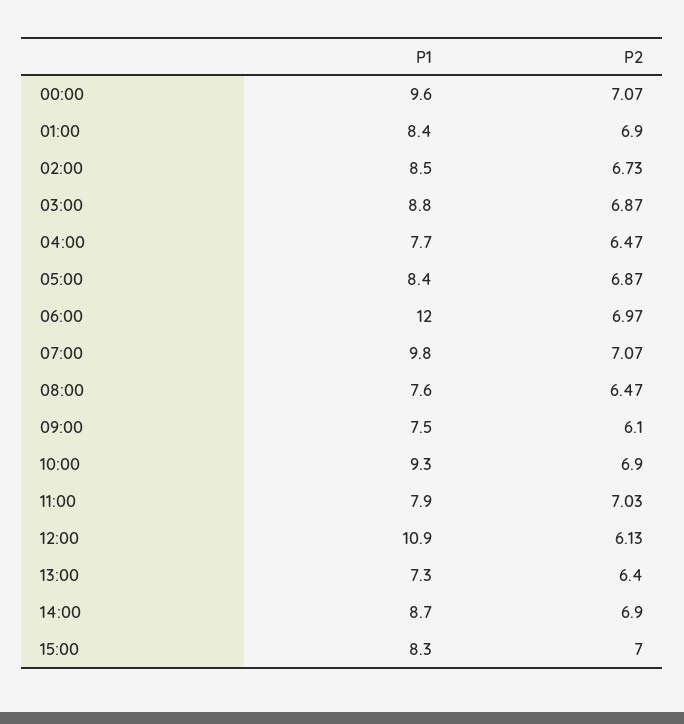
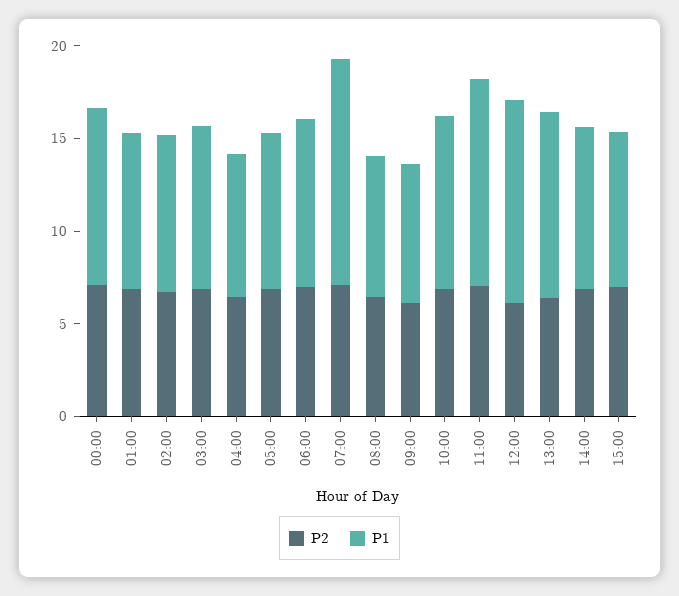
  {
    "P1": {
      "00:00": 9.6,
      "01:00": 8.4,
      "02:00": 8.5,
      "03:00": 8.8,
      "04:00": 7.7,
      "05:00": 8.4,
-     "06:00": 12,
+     "06:00": 9,
-     "07:00": 9.8,
+     "07:00": 12,
      "08:00": 7.6,
      "09:00": 7.5,
      "10:00": 9.3,
-     "11:00": 7.9,
+     "11:00": 11,
      "12:00": 10.9,
-     "13:00": 7.3,
+     "13:00": 10,
      "14:00": 8.7,
      "15:00": 8.3
    },
    "P2": {
      "00:00": 7.07,
      "01:00": 6.9,
      "02:00": 6.73,
      "03:00": 6.87,
      "04:00": 6.47,
      "05:00": 6.87,
      "06:00": 6.97,
      "07:00": 7.07,
      "08:00": 6.47,
      "09:00": 6.1,
      "10:00": 6.9,
      "11:00": 7.03,
      "12:00": 6.13,
      "13:00": 6.4,
      "14:00": 6.9,
      "15:00": 7
    }
  }

